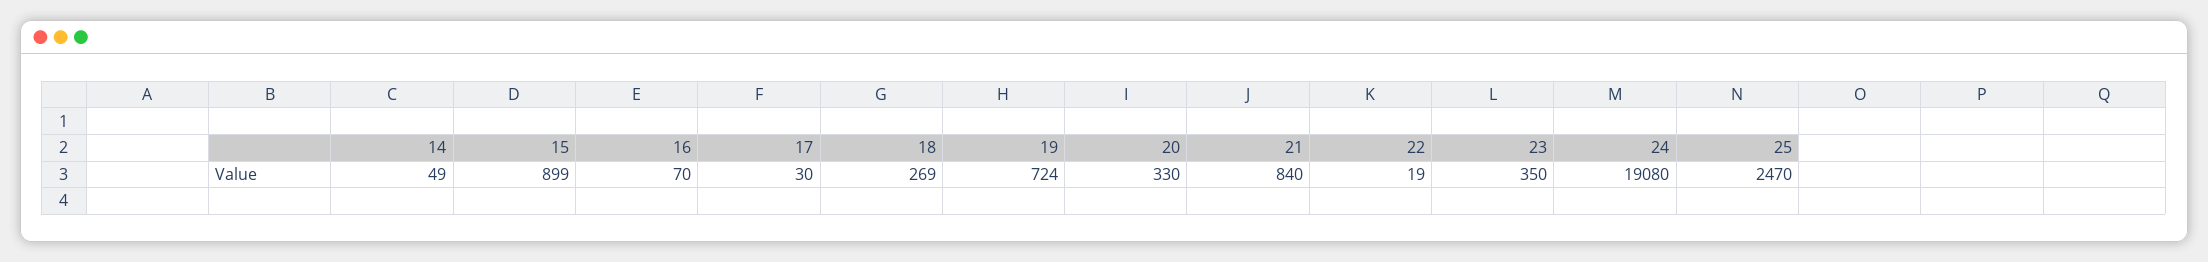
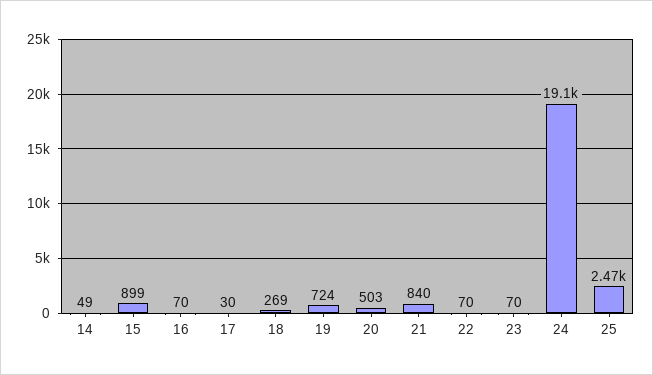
  {
    "14": 49,
    "15": 899,
    "16": 70,
    "17": 30,
    "18": 269,
    "19": 724,
-   "20": 330,
+   "20": 503,
    "21": 840,
-   "22": 19,
+   "22": 70,
-   "23": 350,
+   "23": 70,
    "24": 19080,
    "25": 2470
  }

